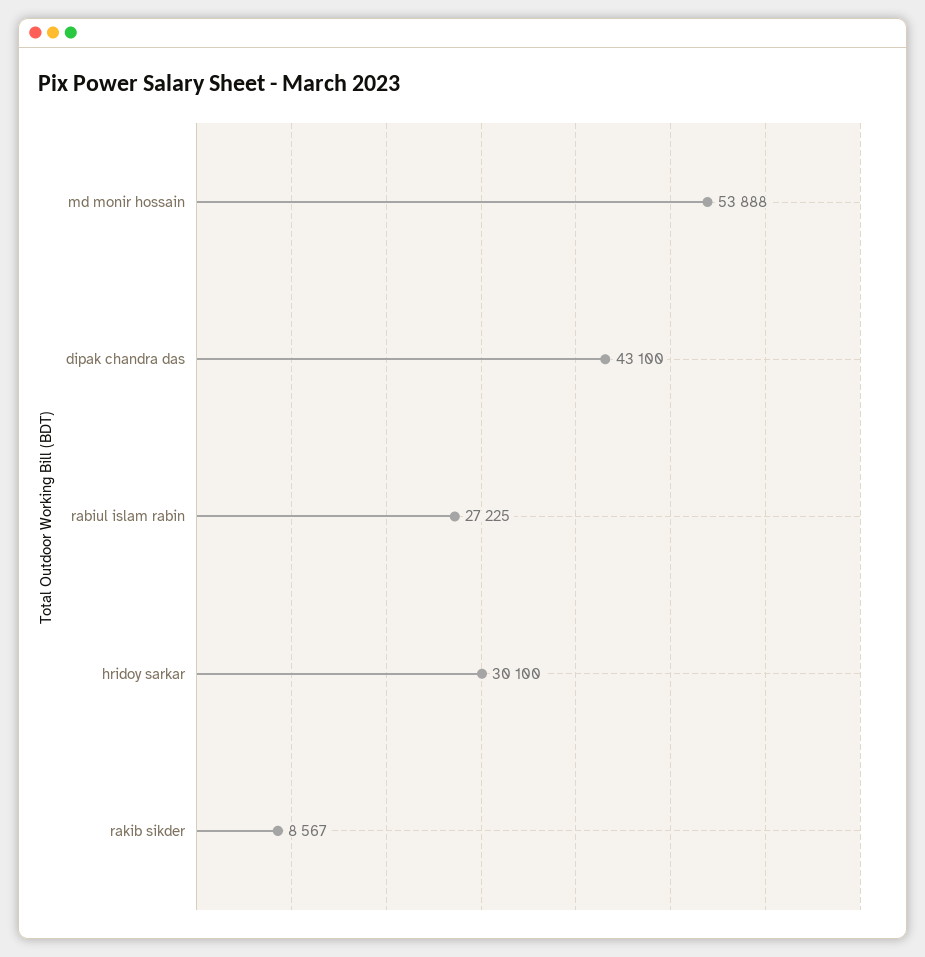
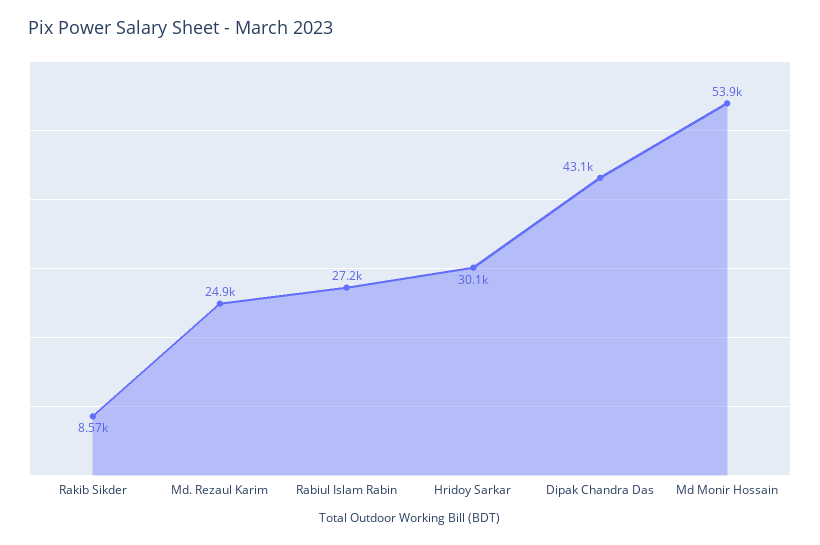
  {
    "md monir hossain": 53888,
    "dipak chandra das": 43100,
    "rabiul islam rabin": 27225,
    "hridoy sarkar": 30100,
-   "rakib sikder": 8567
+   "rakib sikder": 8567,
+   "Md. Rezaul Karim": 24900
  }

